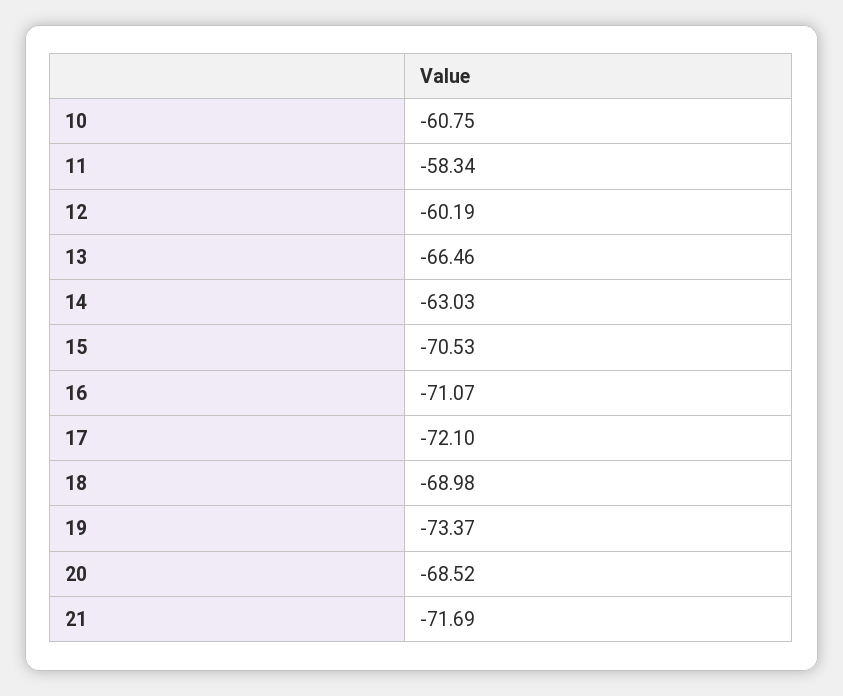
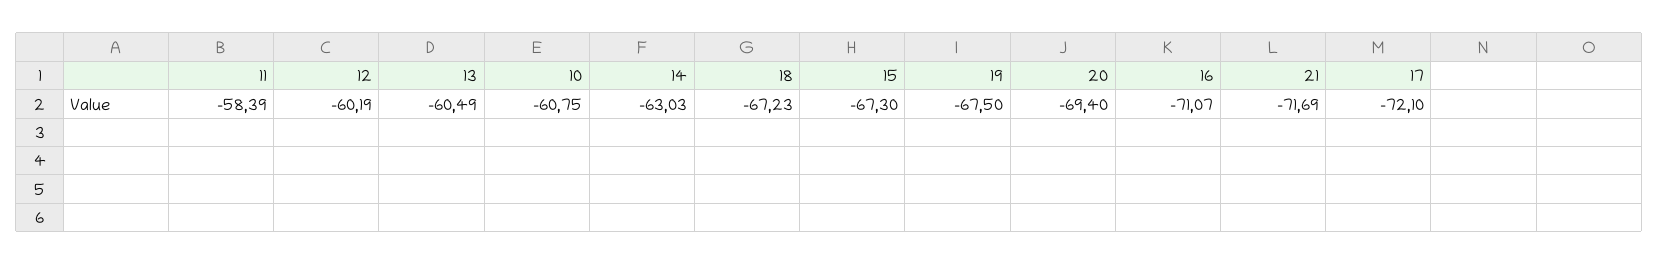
  {
    "10": -60.75,
-   "11": -58.34,
+   "11": -58.39,
    "12": -60.19,
-   "13": -66.46,
+   "13": -60.49,
    "14": -63.03,
-   "15": -70.53,
+   "15": -67.3,
    "16": -71.07,
    "17": -72.1,
-   "18": -68.98,
+   "18": -67.23,
-   "19": -73.37,
+   "19": -67.5,
-   "20": -68.52,
+   "20": -69.4,
    "21": -71.69
  }

